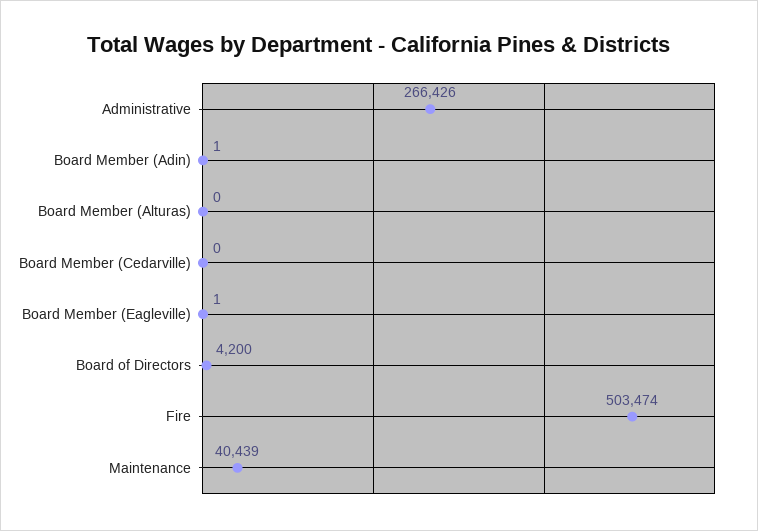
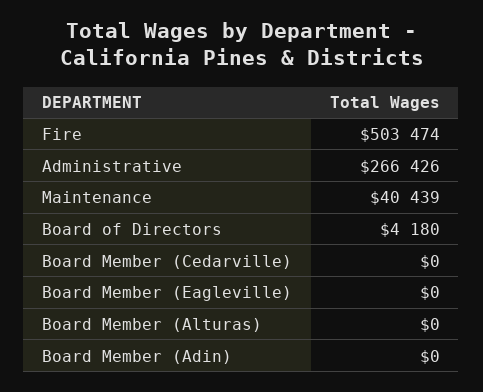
  {
    "Administrative": 266426,
-   "Board Member (Adin)": 1,
+   "Board Member (Adin)": 0,
    "Board Member (Alturas)": 0,
    "Board Member (Cedarville)": 0,
-   "Board Member (Eagleville)": 1,
+   "Board Member (Eagleville)": 0,
-   "Board of Directors": 4200,
+   "Board of Directors": 4180,
    "Fire": 503474,
    "Maintenance": 40439
  }

